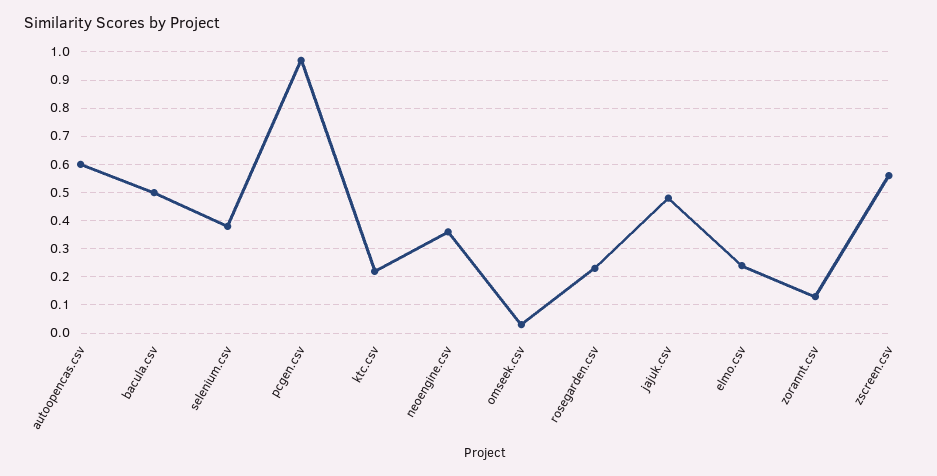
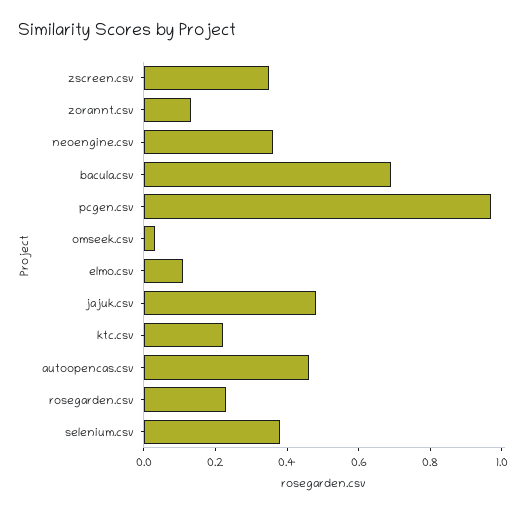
  {
-   "autoopencas.csv": 0.6,
+   "autoopencas.csv": 0.45,
-   "bacula.csv": 0.5,
+   "bacula.csv": 0.7,
    "selenium.csv": 0.4,
    "pcgen.csv": 0.95,
    "ktc.csv": 0.2,
    "neoengine.csv": 0.35,
    "omseek.csv": 0.05,
    "rosegarden.csv": 0.25,
    "jajuk.csv": 0.5,
-   "elmo.csv": 0.25,
+   "elmo.csv": 0.1,
    "zorannt.csv": 0.15,
-   "zscreen.csv": 0.55
+   "zscreen.csv": 0.35
  }

